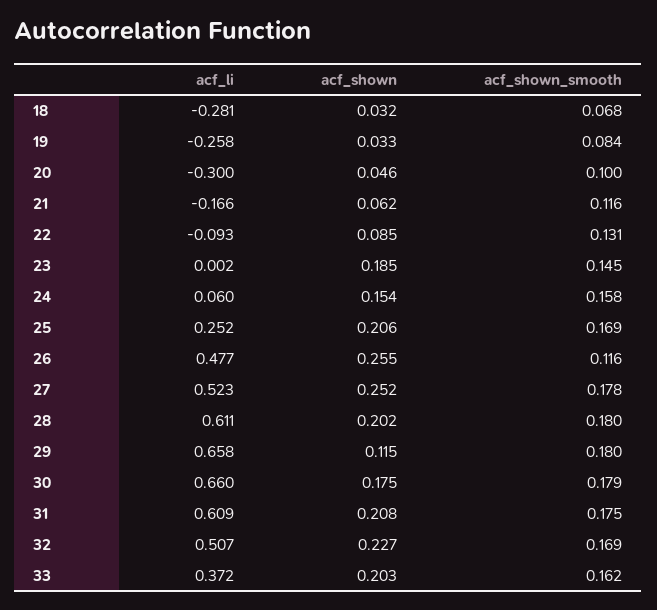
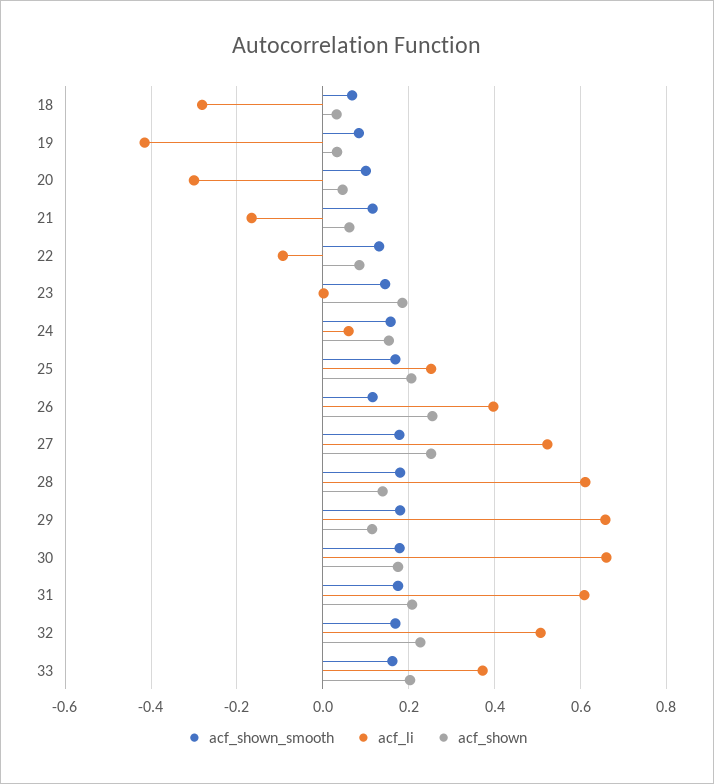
  {
    "acf_li": {
      "18": -0.281,
-     "19": -0.258,
+     "19": -0.42,
      "20": -0.3,
      "21": -0.166,
      "22": -0.093,
      "23": 0.002,
      "24": 0.06,
      "25": 0.252,
-     "26": 0.477,
+     "26": 0.4,
      "27": 0.523,
      "28": 0.611,
      "29": 0.658,
      "30": 0.66,
      "31": 0.609,
      "32": 0.507,
      "33": 0.372
    },
    "acf_shown": {
      "18": 0.032,
      "19": 0.033,
      "20": 0.046,
      "21": 0.062,
      "22": 0.085,
      "23": 0.185,
      "24": 0.154,
      "25": 0.206,
      "26": 0.255,
      "27": 0.252,
-     "28": 0.202,
+     "28": 0.14,
      "29": 0.115,
      "30": 0.175,
      "31": 0.208,
      "32": 0.227,
      "33": 0.203
    },
    "acf_shown_smooth": {
      "18": 0.068,
      "19": 0.084,
      "20": 0.1,
      "21": 0.116,
      "22": 0.131,
      "23": 0.145,
      "24": 0.158,
      "25": 0.169,
      "26": 0.116,
      "27": 0.178,
      "28": 0.18,
      "29": 0.18,
      "30": 0.179,
      "31": 0.175,
      "32": 0.169,
      "33": 0.162
    }
  }

